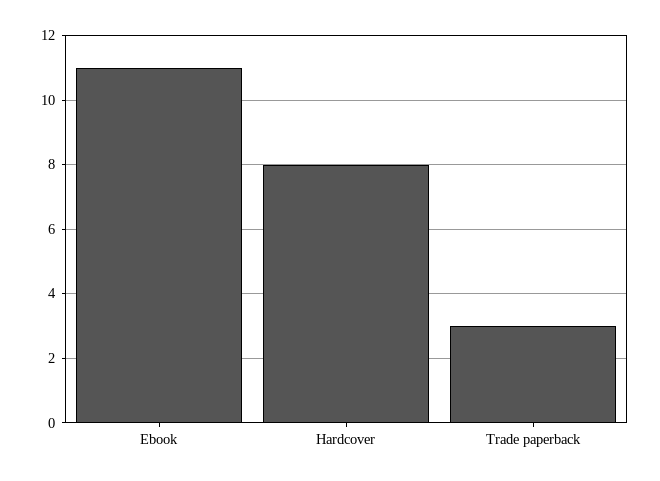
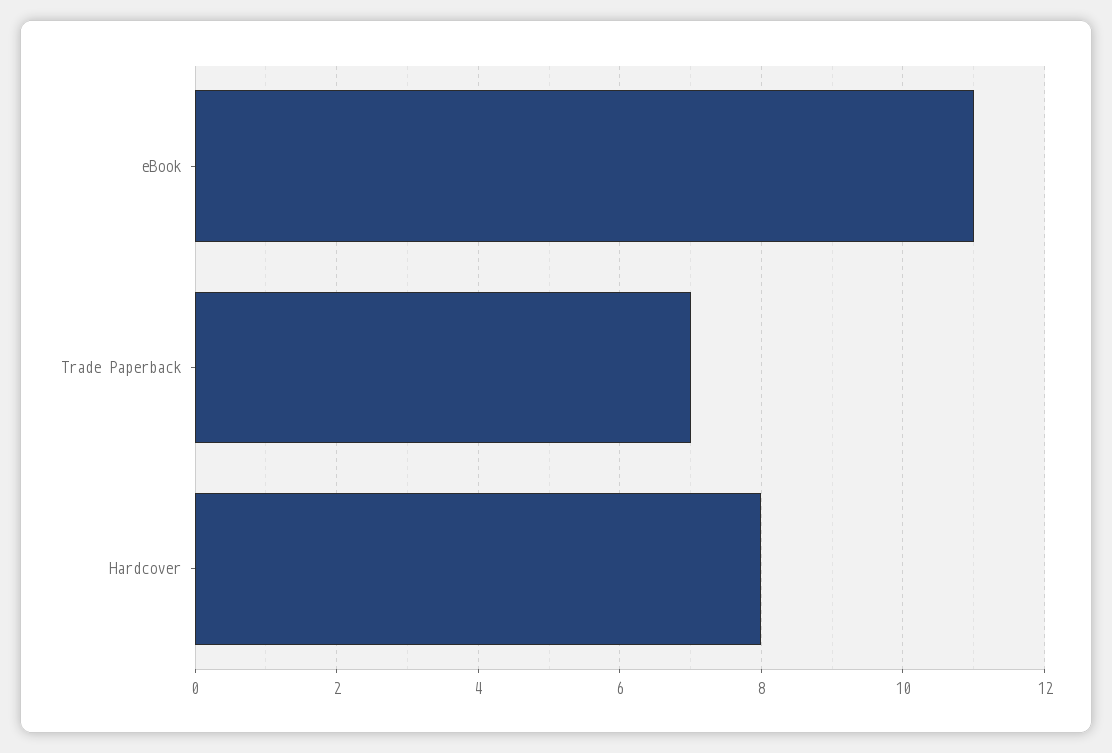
  {
    "Ebook": 11,
    "Hardcover": 8,
-   "Trade paperback": 3
+   "Trade paperback": 7
  }

